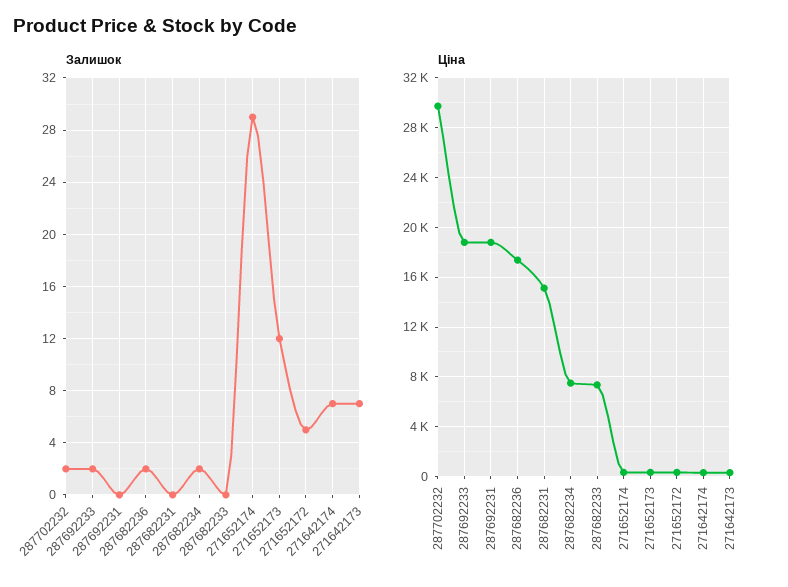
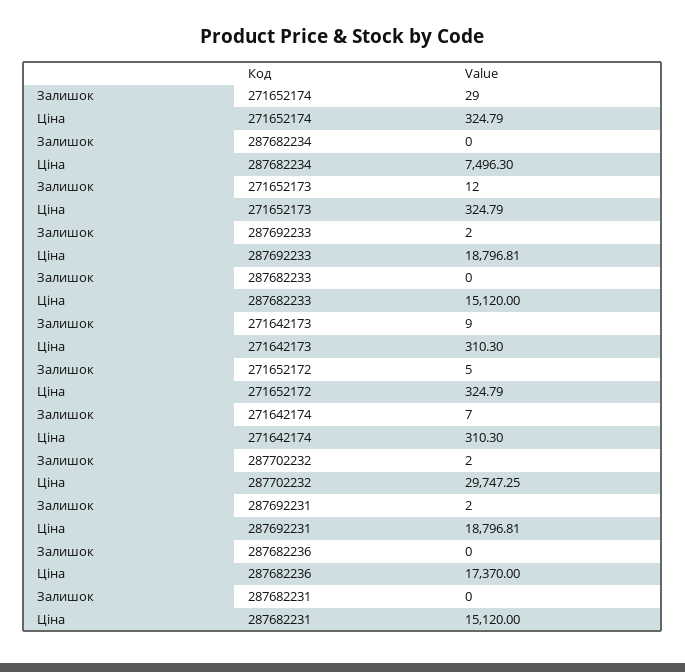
  {
    "Залишок": {
      "287702232": 2,
      "287692233": 2,
-     "287692231": 0,
+     "287692231": 2,
-     "287682236": 2,
+     "287682236": 0,
      "287682231": 0,
-     "287682234": 2,
+     "287682234": 0,
      "287682233": 0,
      "271652174": 29,
      "271652173": 12,
      "271652172": 5,
      "271642174": 7,
-     "271642173": 7
+     "271642173": 9
    },
    "Ціна": {
      "287702232": 29747.25,
      "287692233": 18796.81,
      "287692231": 18796.81,
      "287682236": 17370,
      "287682231": 15120,
      "287682234": 7496.3,
-     "287682233": 7500,
+     "287682233": 15120,
      "271652174": 324.79,
      "271652173": 324.79,
      "271652172": 324.79,
      "271642174": 310.3,
      "271642173": 310.3
    }
  }

